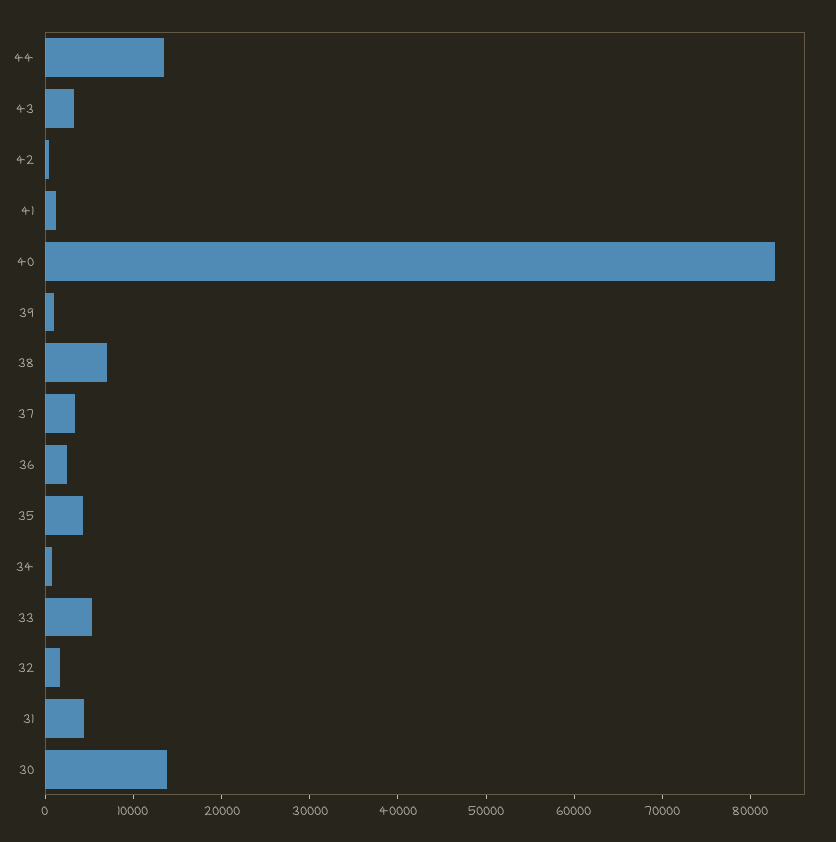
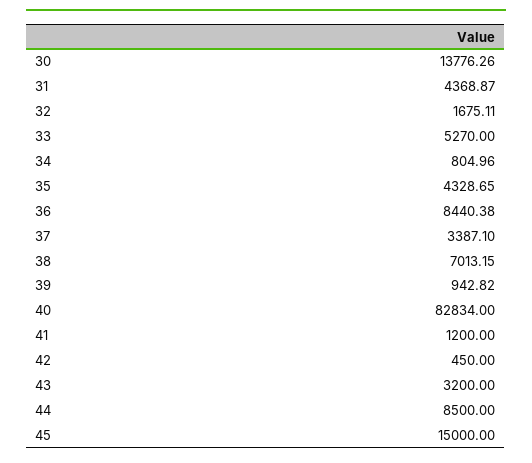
  {
-   "44": 14000,
+   "44": 8500,
    "43": 3200,
    "42": 450,
    "41": 1200,
    "40": 82834,
    "39": 942.82,
    "38": 7013.15,
    "37": 3387.1,
-   "36": 2000,
+   "36": 8440.38,
    "35": 4328.65,
    "34": 804.96,
    "33": 5270,
    "32": 1675.11,
    "31": 4368.87,
-   "30": 13776.26
+   "30": 13776.26,
+   "45": 15000
  }

